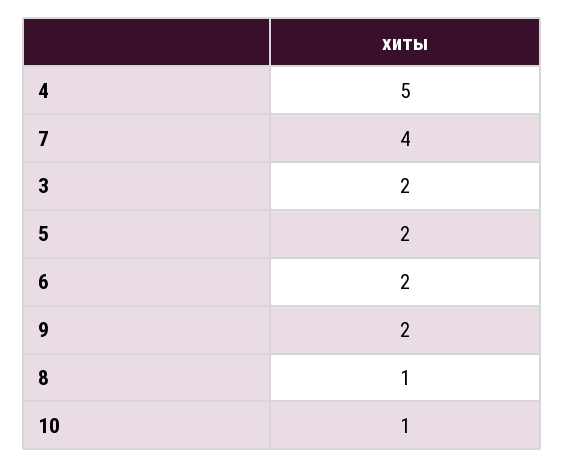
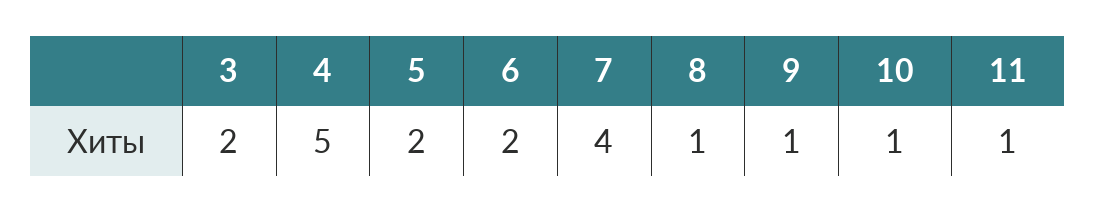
  {
    "4": 5,
    "7": 4,
    "3": 2,
    "5": 2,
    "6": 2,
-   "9": 2,
+   "9": 1,
    "8": 1,
-   "10": 1
+   "10": 1,
+   "11": 1
  }

